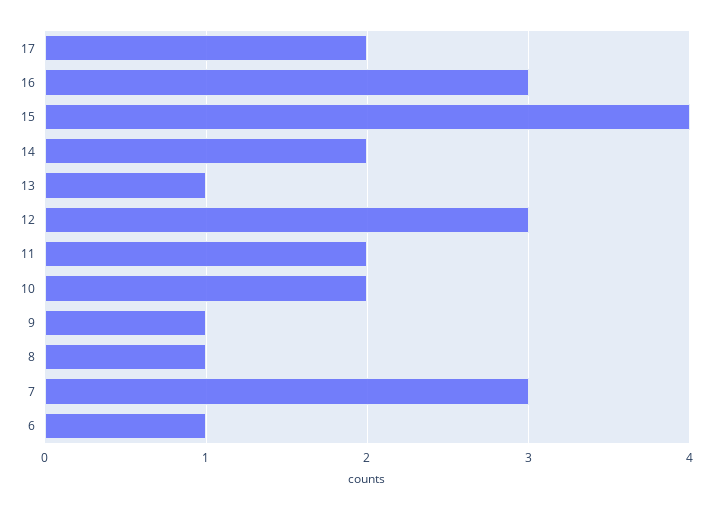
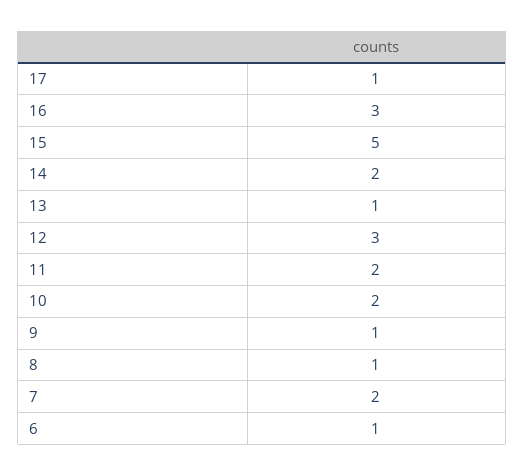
  {
-   "17": 2,
+   "17": 1,
    "16": 3,
-   "15": 4,
+   "15": 5,
    "14": 2,
    "13": 1,
    "12": 3,
    "11": 2,
    "10": 2,
    "9": 1,
    "8": 1,
-   "7": 3,
+   "7": 2,
    "6": 1
  }

